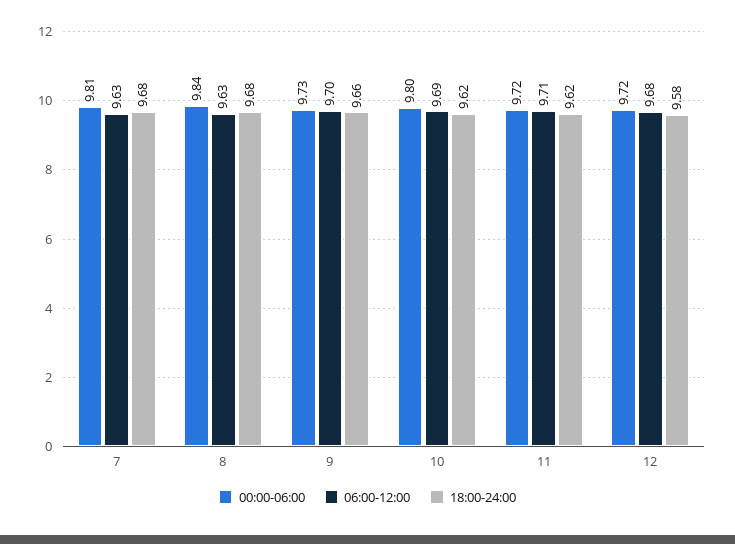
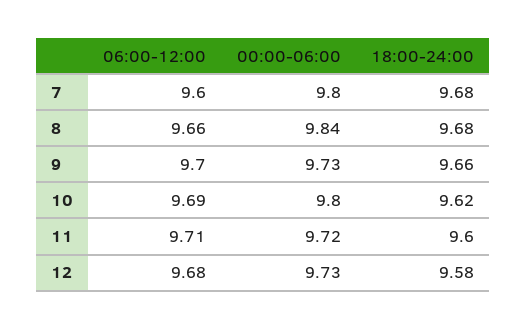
  {
    "00:00-06:00": {
-     "7": 9.81,
+     "7": 9.8,
      "8": 9.84,
      "9": 9.73,
      "10": 9.8,
      "11": 9.72,
-     "12": 9.72
+     "12": 9.73
    },
    "06:00-12:00": {
-     "7": 9.63,
+     "7": 9.6,
-     "8": 9.63,
+     "8": 9.66,
      "9": 9.7,
      "10": 9.69,
      "11": 9.71,
      "12": 9.68
    },
    "18:00-24:00": {
      "7": 9.68,
      "8": 9.68,
      "9": 9.66,
      "10": 9.62,
-     "11": 9.62,
+     "11": 9.6,
      "12": 9.58
    }
  }

